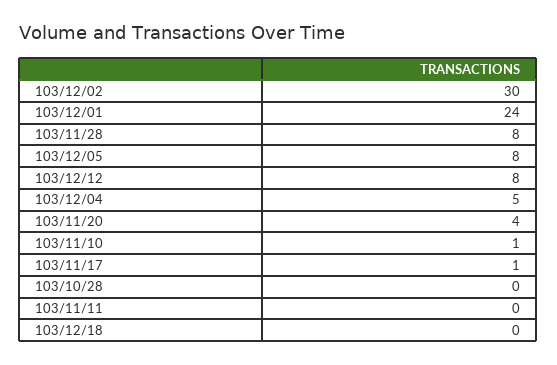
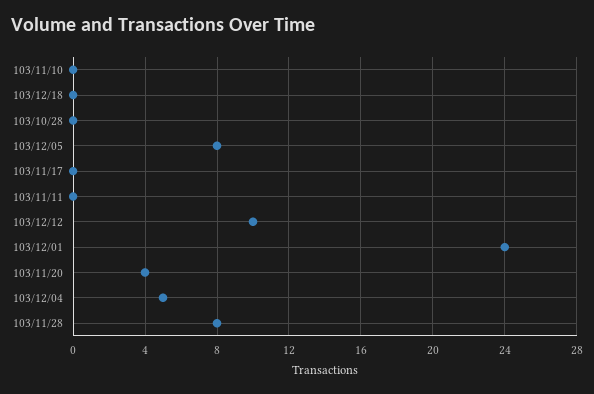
  {
-   "103/12/02": 30,
    "103/12/01": 24,
    "103/11/28": 8,
    "103/12/05": 8,
-   "103/12/12": 8,
+   "103/12/12": 10,
    "103/12/04": 5,
    "103/11/20": 4,
-   "103/11/10": 1,
+   "103/11/10": 0,
-   "103/11/17": 1,
+   "103/11/17": 0,
    "103/10/28": 0,
    "103/11/11": 0,
    "103/12/18": 0
  }

